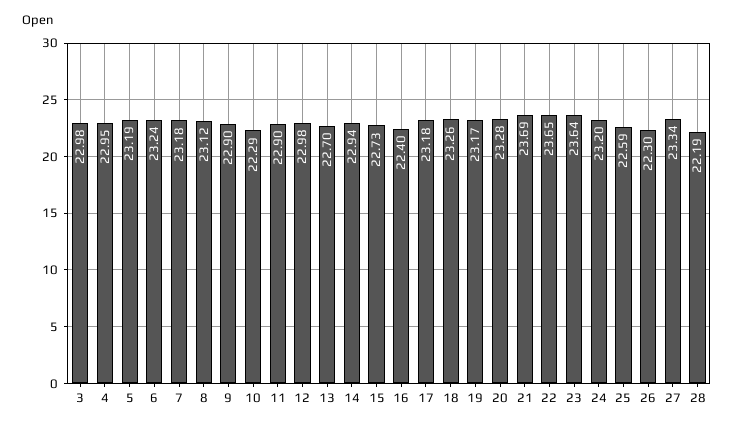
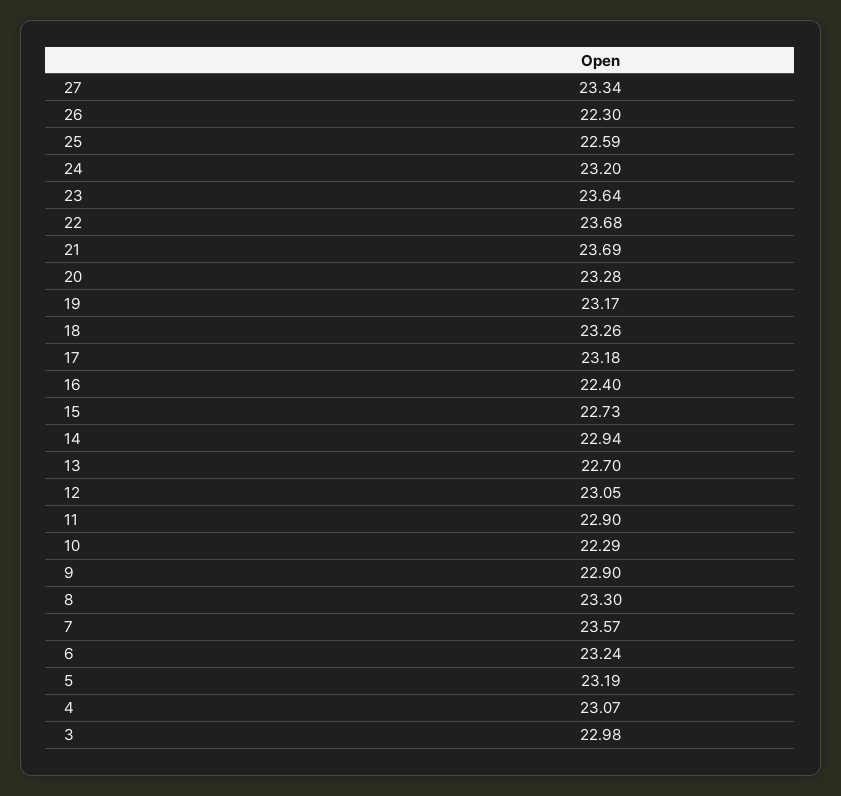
  {
    "3": 22.98,
-   "4": 22.95,
+   "4": 23.07,
    "5": 23.19,
    "6": 23.24,
-   "7": 23.18,
+   "7": 23.57,
-   "8": 23.12,
+   "8": 23.3,
    "9": 22.9,
    "10": 22.29,
    "11": 22.9,
-   "12": 22.98,
+   "12": 23.05,
    "13": 22.7,
    "14": 22.94,
    "15": 22.73,
    "16": 22.4,
    "17": 23.18,
    "18": 23.26,
    "19": 23.17,
    "20": 23.28,
    "21": 23.69,
-   "22": 23.65,
+   "22": 23.68,
    "23": 23.64,
    "24": 23.2,
    "25": 22.59,
    "26": 22.3,
-   "27": 23.34,
+   "27": 23.34
-   "28": 22.19
  }

